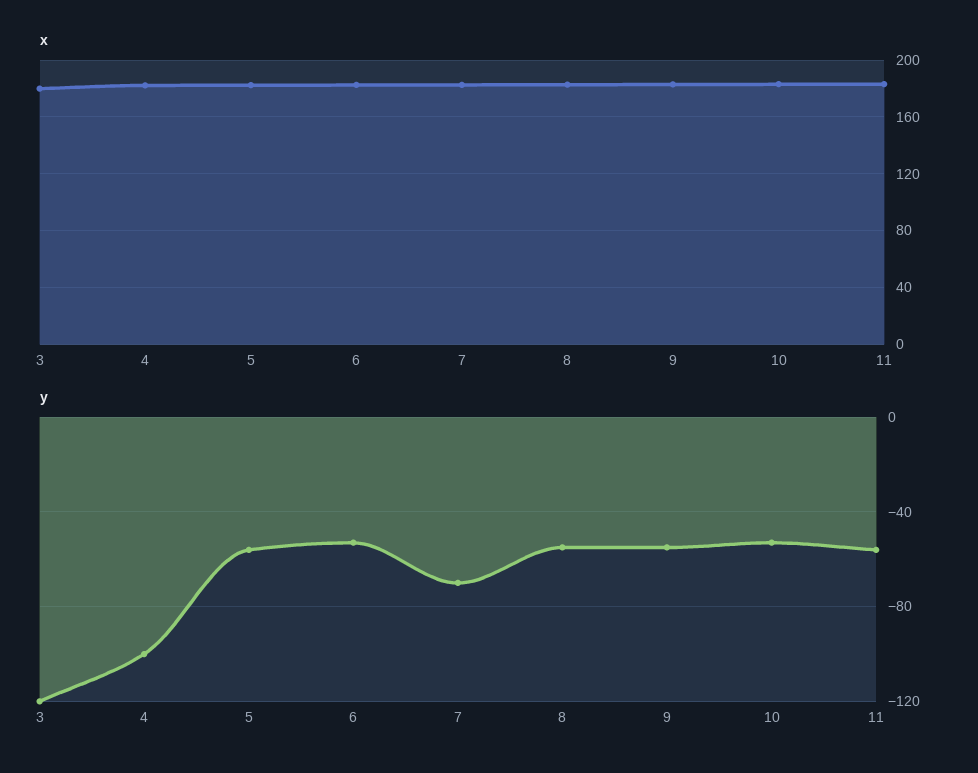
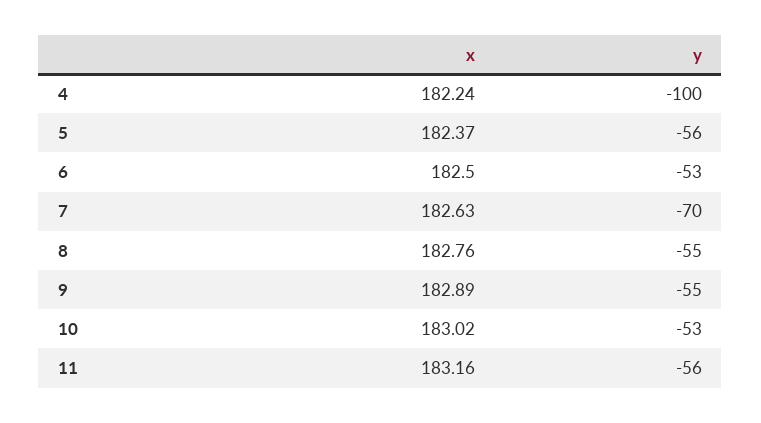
  {
    "x": {
-     "3": 180,
      "4": 182.24,
      "5": 182.37,
      "6": 182.5,
      "7": 182.63,
      "8": 182.76,
      "9": 182.89,
      "10": 183.02,
      "11": 183.16
    },
    "y": {
-     "3": -120,
      "4": -100,
      "5": -56,
      "6": -53,
      "7": -70,
      "8": -55,
      "9": -55,
      "10": -53,
      "11": -56
    }
  }

